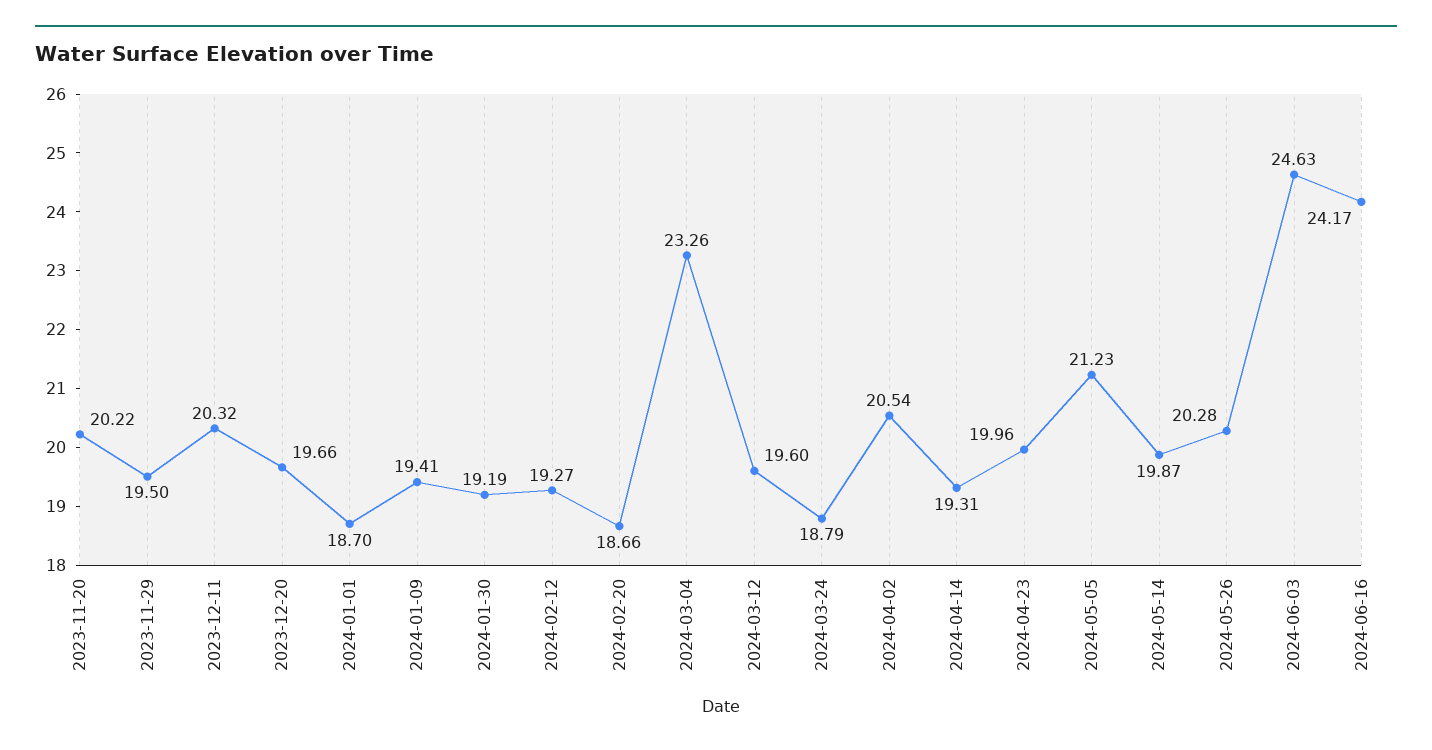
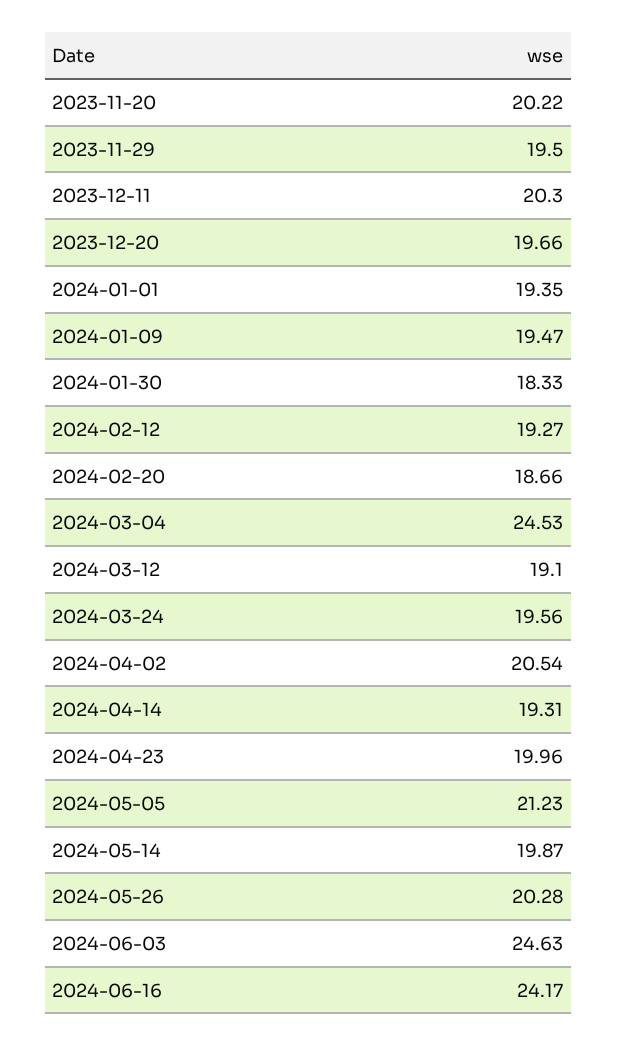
  {
    "2023-11-20": 20.22,
    "2023-11-29": 19.5,
-   "2023-12-11": 20.32,
+   "2023-12-11": 20.3,
    "2023-12-20": 19.66,
-   "2024-01-01": 18.7,
+   "2024-01-01": 19.35,
-   "2024-01-09": 19.41,
+   "2024-01-09": 19.47,
-   "2024-01-30": 19.19,
+   "2024-01-30": 18.33,
    "2024-02-12": 19.27,
    "2024-02-20": 18.66,
-   "2024-03-04": 23.26,
+   "2024-03-04": 24.53,
-   "2024-03-12": 19.6,
+   "2024-03-12": 19.1,
-   "2024-03-24": 18.79,
+   "2024-03-24": 19.56,
    "2024-04-02": 20.54,
    "2024-04-14": 19.31,
    "2024-04-23": 19.96,
    "2024-05-05": 21.23,
    "2024-05-14": 19.87,
    "2024-05-26": 20.28,
    "2024-06-03": 24.63,
    "2024-06-16": 24.17
  }

